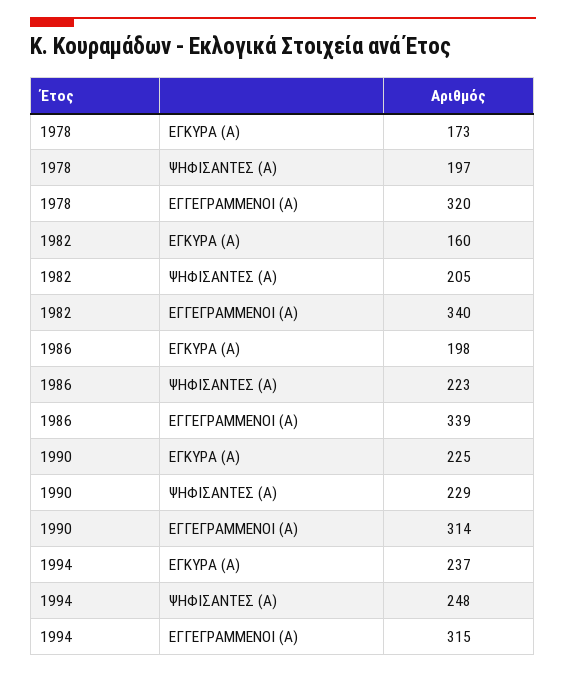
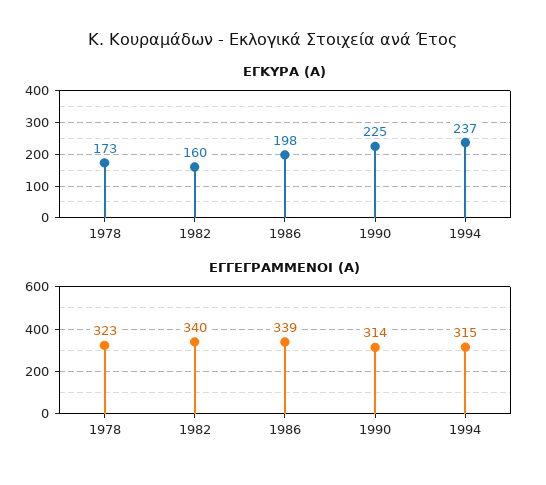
  {
    "ΕΓΚΥΡΑ (Α)": {
      "1978": 173,
      "1982": 160,
      "1986": 198,
      "1990": 225,
      "1994": 237
    },
-   "ΨΗΦΙΣΑΝΤΕΣ (Α)": {
-     "1978": 197,
-     "1982": 205,
-     "1986": 223,
-     "1990": 229,
-     "1994": 248
-   },
    "ΕΓΓΕΓΡΑΜΜΕΝΟΙ (Α)": {
-     "1978": 320,
+     "1978": 323,
      "1982": 340,
      "1986": 339,
      "1990": 314,
      "1994": 315
    }
  }

